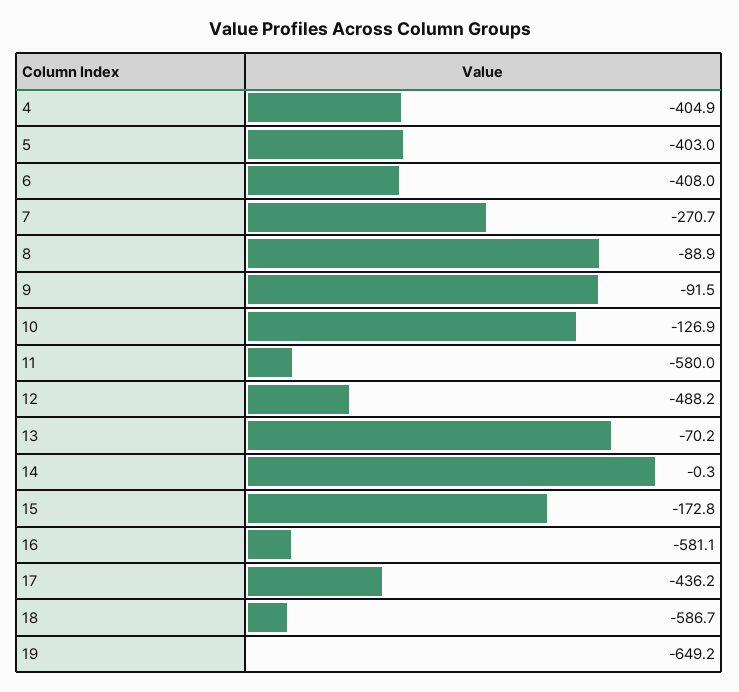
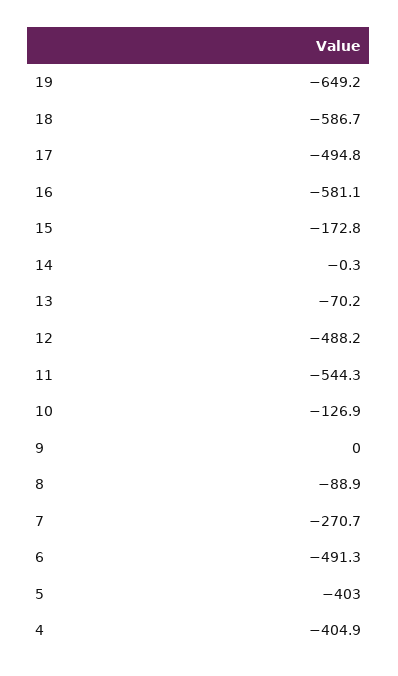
  {
    "4": -404.9,
    "5": -403,
-   "6": -408,
+   "6": -491.3,
    "7": -270.7,
    "8": -88.9,
-   "9": -91.5,
+   "9": 0,
    "10": -126.9,
-   "11": -580,
+   "11": -544.3,
    "12": -488.2,
    "13": -70.2,
    "14": -0.3,
    "15": -172.8,
    "16": -581.1,
-   "17": -436.2,
+   "17": -494.8,
    "18": -586.7,
    "19": -649.2
  }

